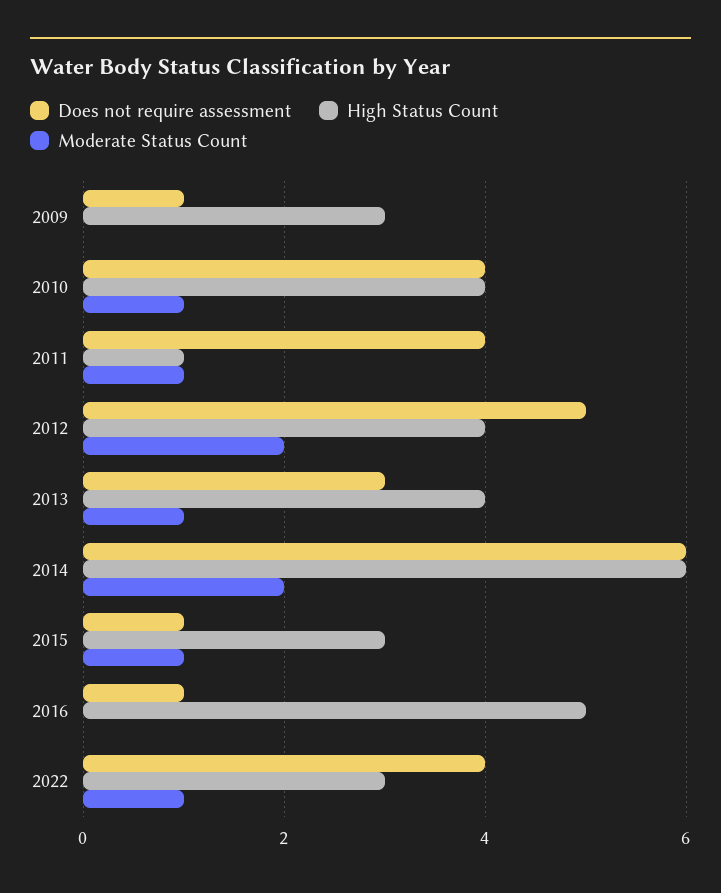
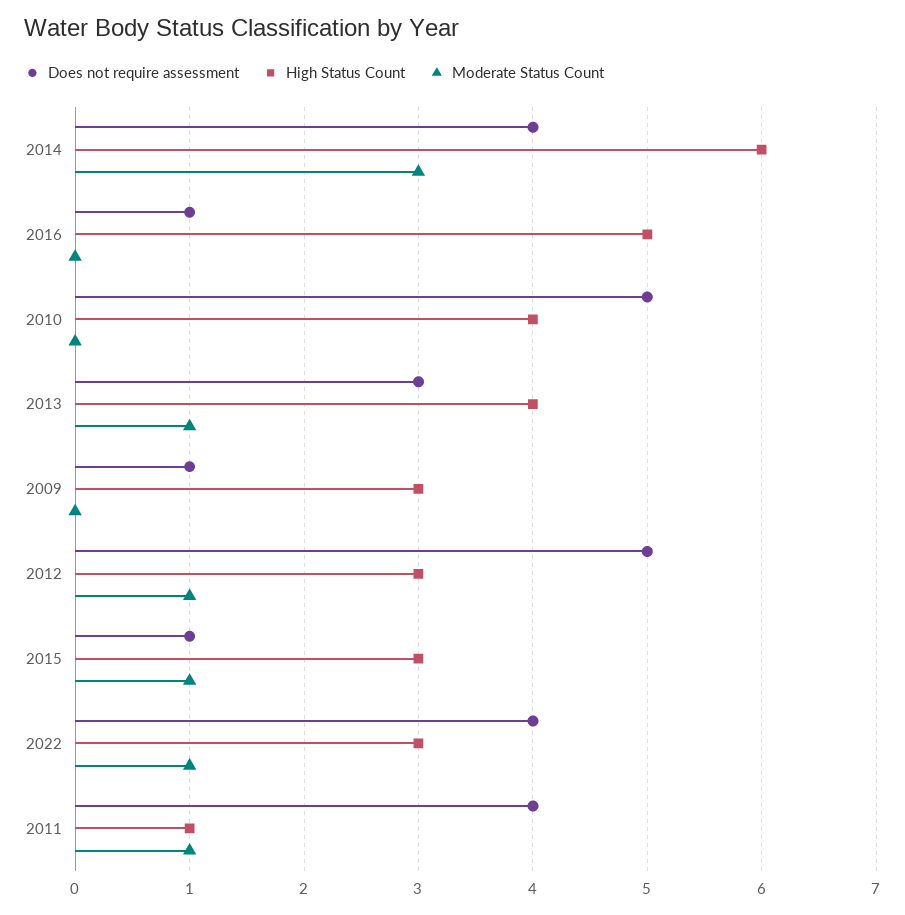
  {
    "Does not require assessment": {
      "2009": 1,
-     "2010": 4,
+     "2010": 5,
      "2011": 4,
      "2012": 5,
      "2013": 3,
-     "2014": 6,
+     "2014": 4,
      "2015": 1,
      "2016": 1,
      "2022": 4
    },
    "High Status Count": {
      "2009": 3,
      "2010": 4,
      "2011": 1,
-     "2012": 4,
+     "2012": 3,
      "2013": 4,
      "2014": 6,
      "2015": 3,
      "2016": 5,
      "2022": 3
    },
    "Moderate Status Count": {
      "2009": 0,
-     "2010": 1,
+     "2010": 0,
      "2011": 1,
-     "2012": 2,
+     "2012": 1,
      "2013": 1,
-     "2014": 2,
+     "2014": 3,
      "2015": 1,
      "2016": 0,
      "2022": 1
    }
  }

